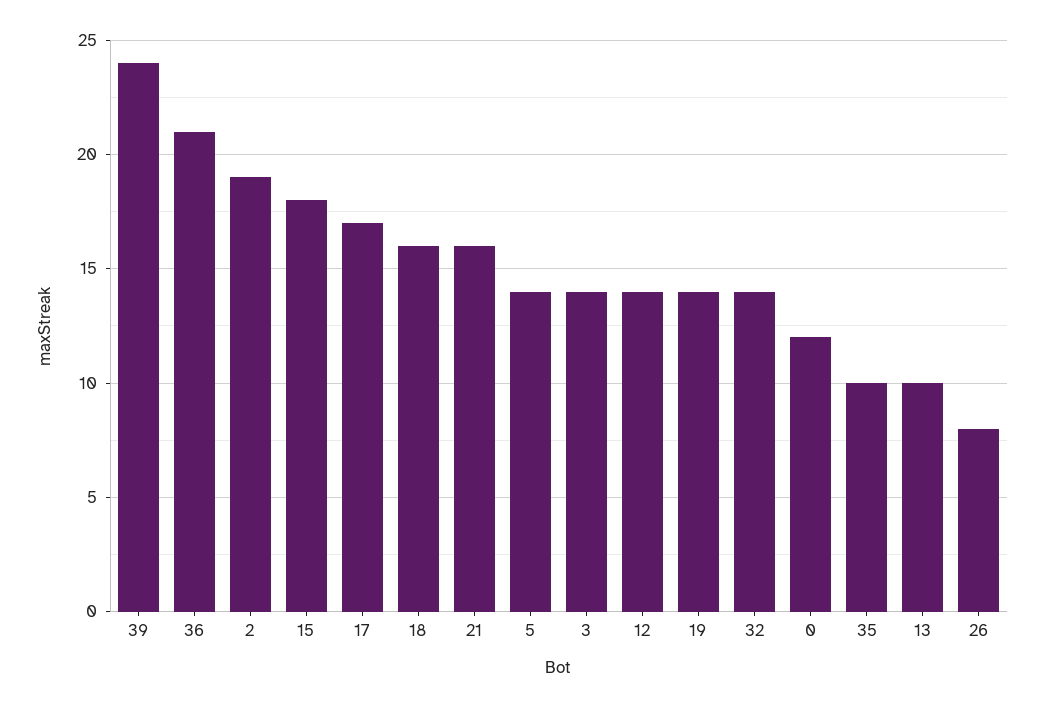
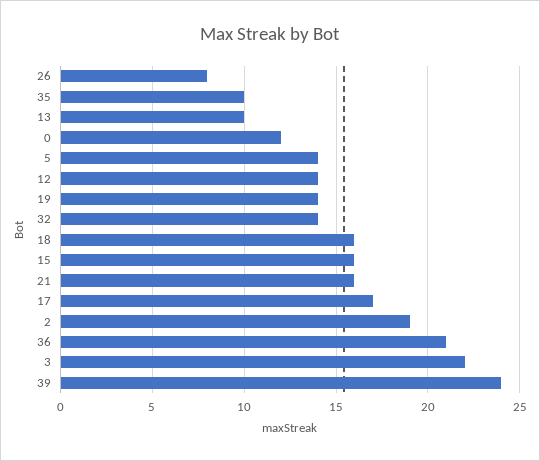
  {
    "39": 24,
    "36": 21,
    "2": 19,
-   "15": 18,
+   "15": 16,
    "17": 17,
    "18": 16,
    "21": 16,
    "5": 14,
-   "3": 14,
+   "3": 22,
    "12": 14,
    "19": 14,
    "32": 14,
    "0": 12,
    "35": 10,
    "13": 10,
    "26": 8
  }

